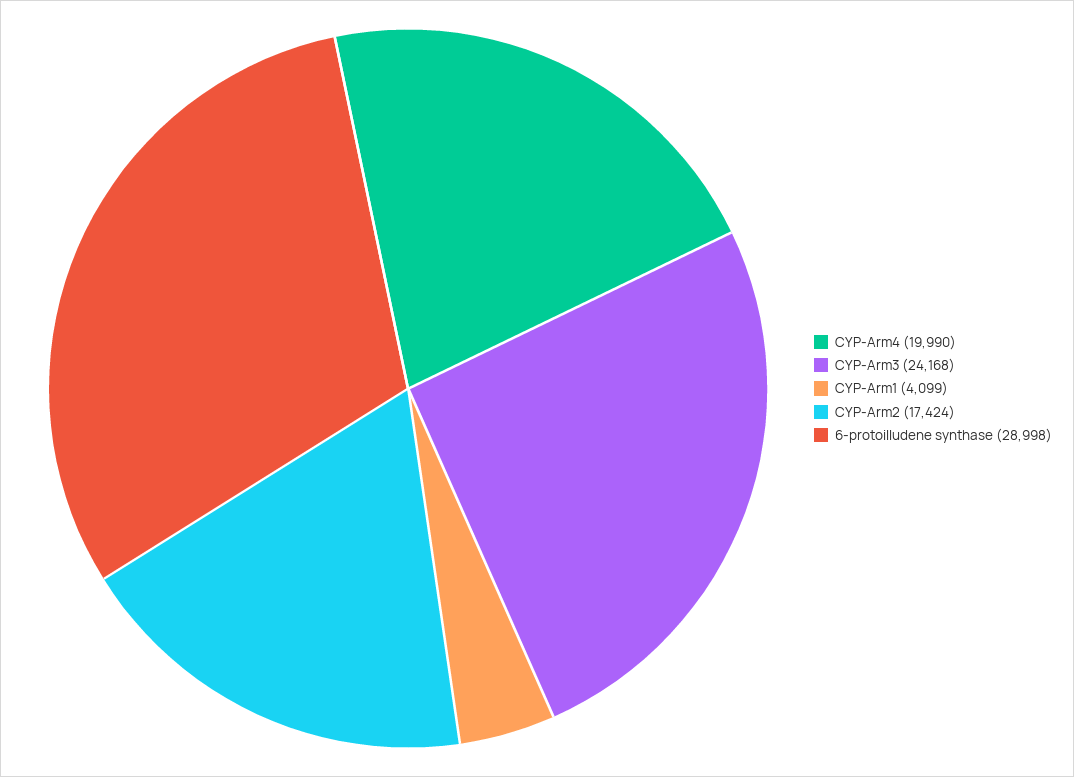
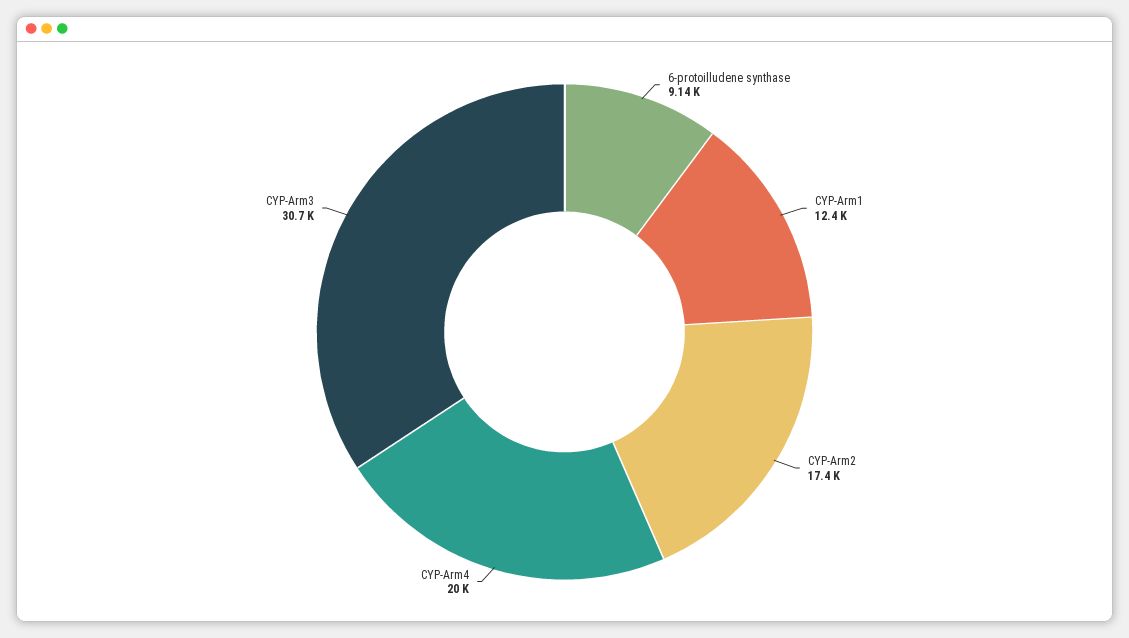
  {
    "CYP-Arm4": 19990,
-   "CYP-Arm3": 24168,
+   "CYP-Arm3": 30700,
-   "CYP-Arm1": 4099,
+   "CYP-Arm1": 12400,
    "CYP-Arm2": 17424,
-   "6-protoilludene synthase": 28998
+   "6-protoilludene synthase": 9140
  }

